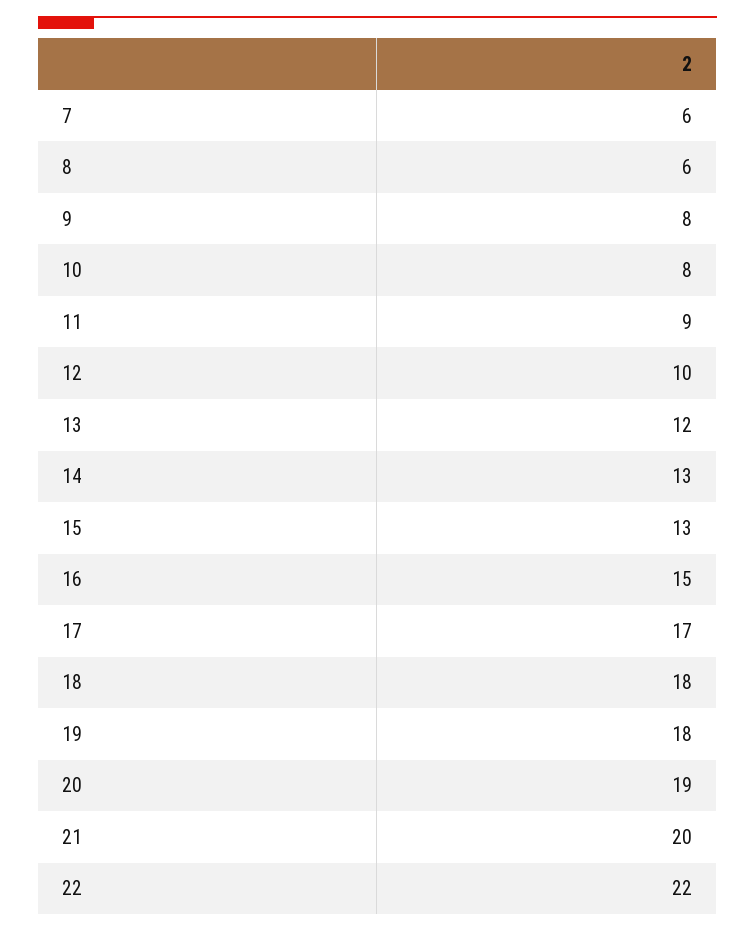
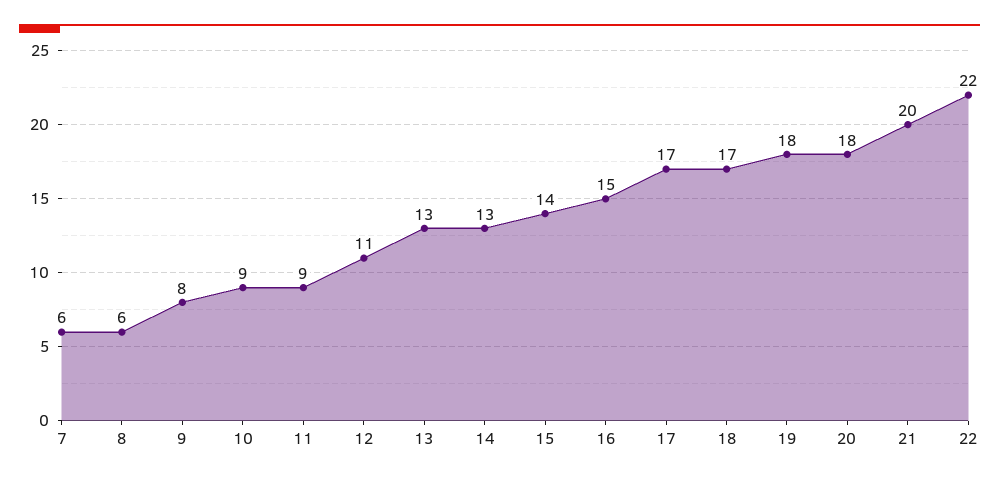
  {
    "7": 6,
    "8": 6,
    "9": 8,
-   "10": 8,
+   "10": 9,
    "11": 9,
-   "12": 10,
+   "12": 11,
-   "13": 12,
+   "13": 13,
    "14": 13,
-   "15": 13,
+   "15": 14,
    "16": 15,
    "17": 17,
-   "18": 18,
+   "18": 17,
    "19": 18,
-   "20": 19,
+   "20": 18,
    "21": 20,
    "22": 22
  }

